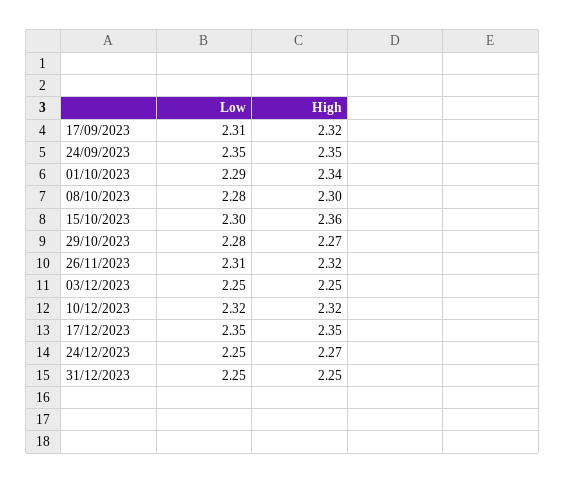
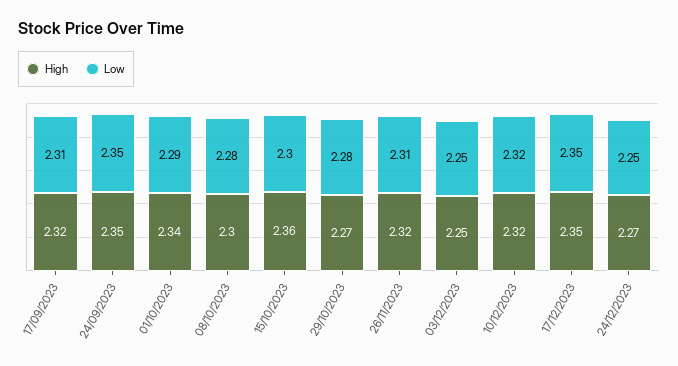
  {
    "Low": {
      "17/09/2023": 2.31,
      "24/09/2023": 2.35,
      "01/10/2023": 2.29,
      "08/10/2023": 2.28,
      "15/10/2023": 2.3,
      "29/10/2023": 2.28,
      "26/11/2023": 2.31,
      "03/12/2023": 2.25,
      "10/12/2023": 2.32,
      "17/12/2023": 2.35,
-     "24/12/2023": 2.25,
+     "24/12/2023": 2.25
-     "31/12/2023": 2.25
    },
    "High": {
      "17/09/2023": 2.32,
      "24/09/2023": 2.35,
      "01/10/2023": 2.34,
      "08/10/2023": 2.3,
      "15/10/2023": 2.36,
      "29/10/2023": 2.27,
      "26/11/2023": 2.32,
      "03/12/2023": 2.25,
      "10/12/2023": 2.32,
      "17/12/2023": 2.35,
-     "24/12/2023": 2.27,
+     "24/12/2023": 2.27
-     "31/12/2023": 2.25
    }
  }

